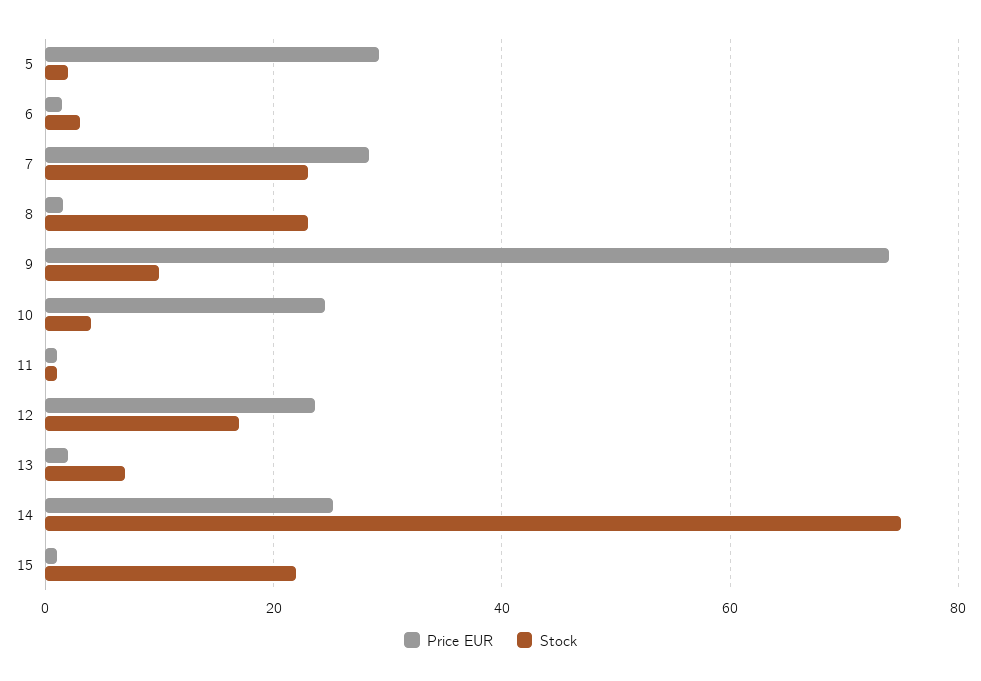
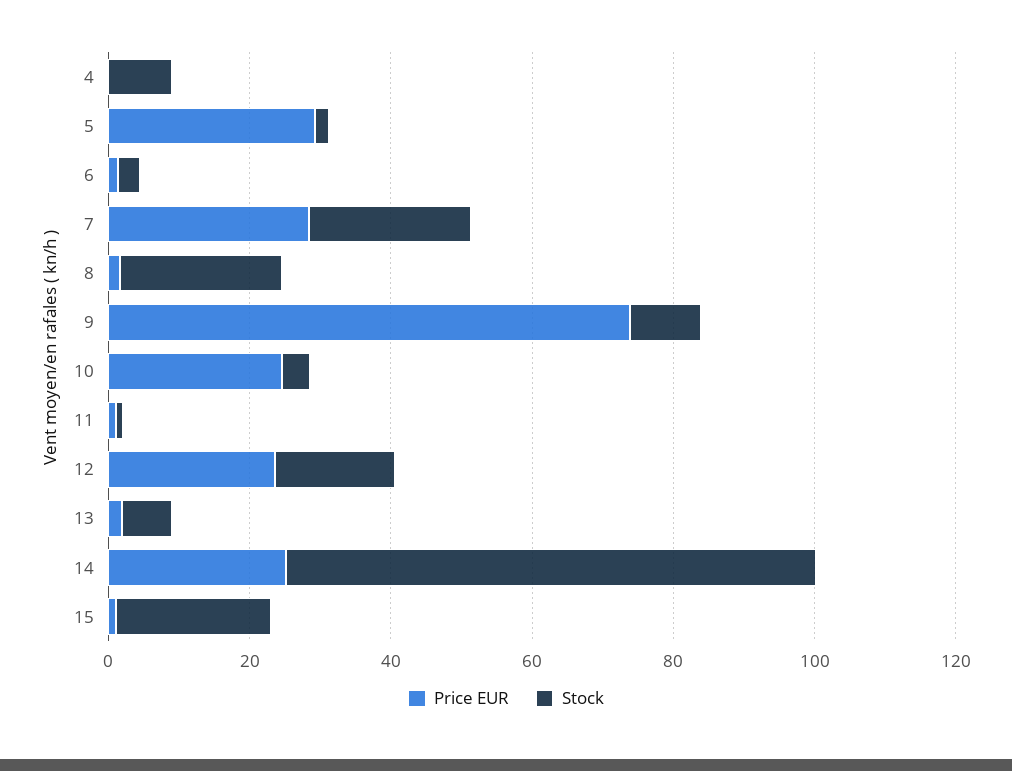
  {
    "Price EUR": {
      "5": 30,
      "6": 2,
      "7": 28,
      "8": 2,
      "9": 74,
      "10": 24,
      "11": 2,
      "12": 24,
      "13": 2,
      "14": 26,
-     "15": 2
+     "15": 2,
+     "4": 0
    },
    "Stock": {
      "5": 2,
      "6": 4,
      "7": 24,
      "8": 24,
      "9": 10,
      "10": 4,
      "11": 2,
      "12": 18,
      "13": 8,
      "14": 76,
-     "15": 22
+     "15": 22,
+     "4": 10
    }
  }

